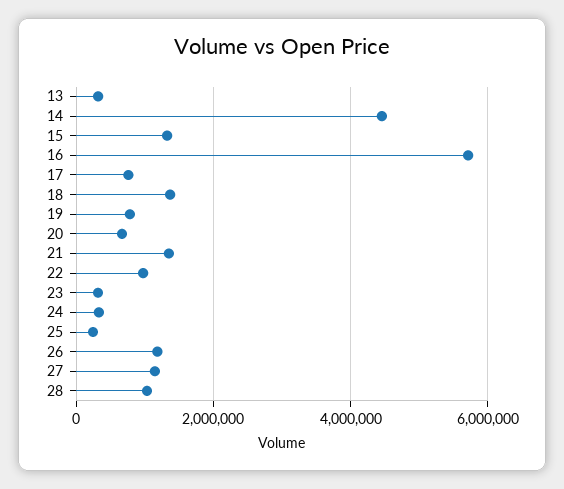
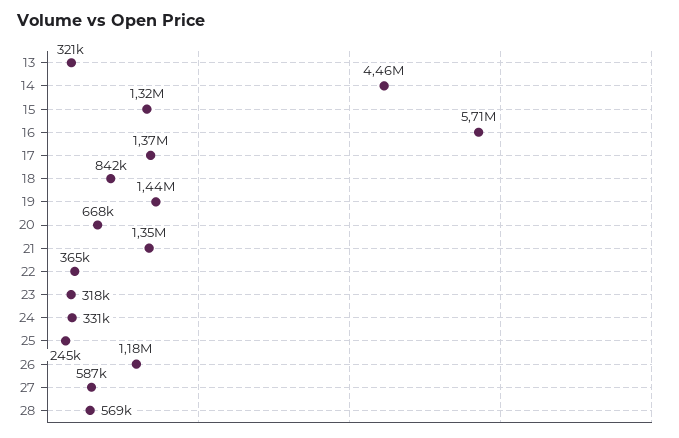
  {
    "13": 321000,
    "14": 4460000,
    "15": 1320000,
    "16": 5710000,
-   "17": 800000,
+   "17": 1370000,
-   "18": 1400000,
+   "18": 842000,
-   "19": 800000,
+   "19": 1440000,
    "20": 668000,
    "21": 1350000,
-   "22": 1000000,
+   "22": 365000,
    "23": 318000,
    "24": 331000,
    "25": 245000,
    "26": 1180000,
-   "27": 1200000,
+   "27": 587000,
-   "28": 1000000
+   "28": 569000
  }

